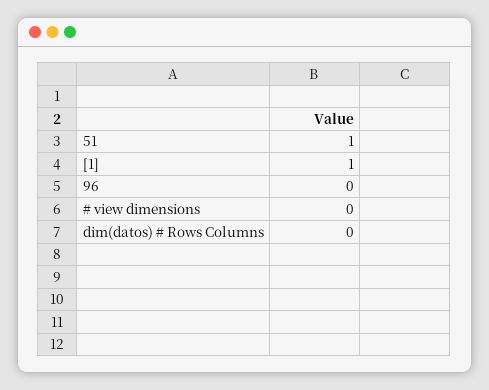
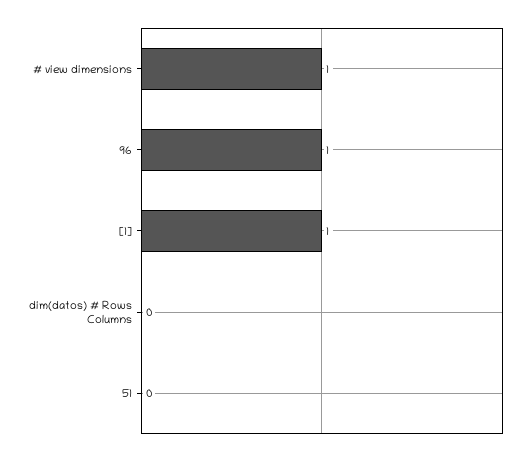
  {
-   "51": 1,
+   "51": 0,
    "[1]": 1,
-   "96": 0,
+   "96": 1,
-   "# view dimensions": 0,
+   "# view dimensions": 1,
    "dim(datos) # Rows Columns": 0
  }

